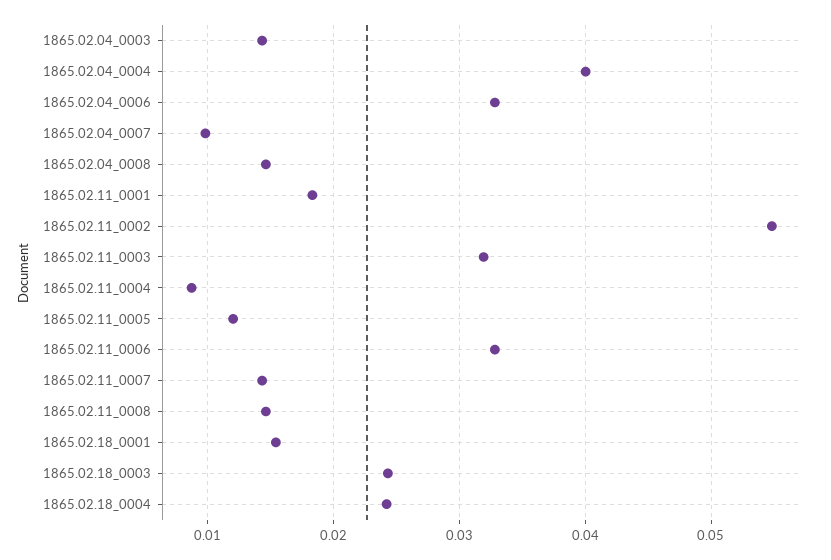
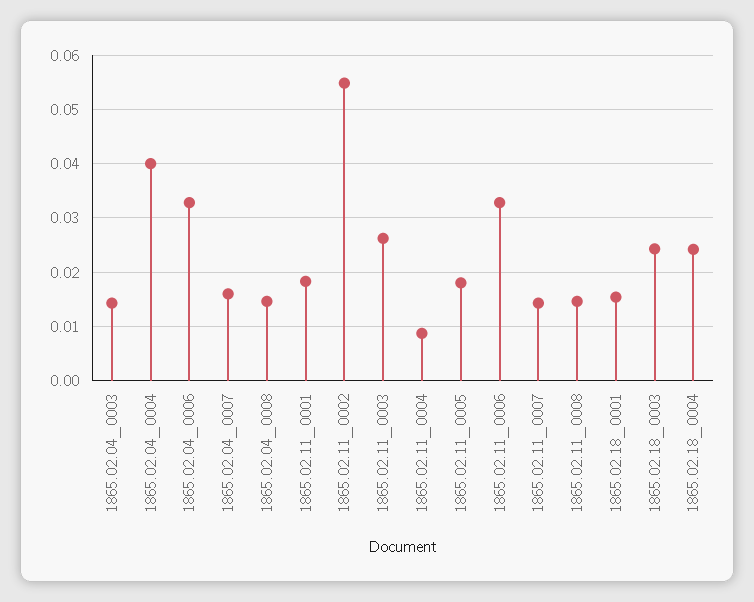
  {
    "1865.02.04_0003": 0.014,
    "1865.02.04_0004": 0.04,
    "1865.02.04_0006": 0.033,
-   "1865.02.04_0007": 0.01,
+   "1865.02.04_0007": 0.016,
    "1865.02.04_0008": 0.015,
    "1865.02.11_0001": 0.018,
    "1865.02.11_0002": 0.055,
-   "1865.02.11_0003": 0.032,
+   "1865.02.11_0003": 0.026,
    "1865.02.11_0004": 0.009,
-   "1865.02.11_0005": 0.012,
+   "1865.02.11_0005": 0.018,
    "1865.02.11_0006": 0.033,
    "1865.02.11_0007": 0.014,
    "1865.02.11_0008": 0.015,
    "1865.02.18_0001": 0.015,
    "1865.02.18_0003": 0.024,
    "1865.02.18_0004": 0.024
  }

